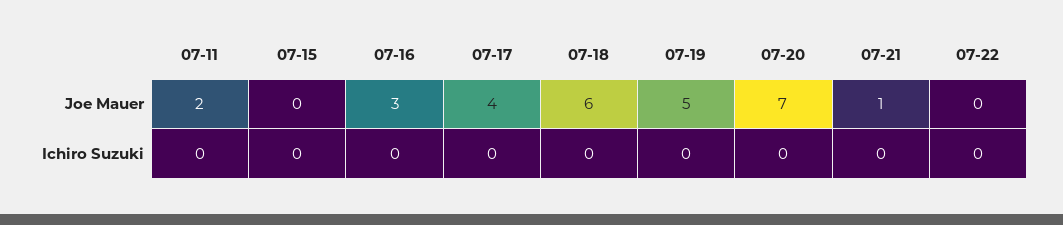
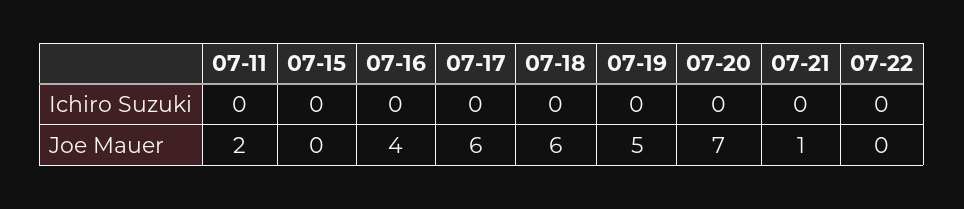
  {
    "07-11": {
      "Joe Mauer": 2,
      "Ichiro Suzuki": 0
    },
    "07-15": {
      "Joe Mauer": 0,
      "Ichiro Suzuki": 0
    },
    "07-16": {
-     "Joe Mauer": 3,
+     "Joe Mauer": 4,
      "Ichiro Suzuki": 0
    },
    "07-17": {
-     "Joe Mauer": 4,
+     "Joe Mauer": 6,
      "Ichiro Suzuki": 0
    },
    "07-18": {
      "Joe Mauer": 6,
      "Ichiro Suzuki": 0
    },
    "07-19": {
      "Joe Mauer": 5,
      "Ichiro Suzuki": 0
    },
    "07-20": {
      "Joe Mauer": 7,
      "Ichiro Suzuki": 0
    },
    "07-21": {
      "Joe Mauer": 1,
      "Ichiro Suzuki": 0
    },
    "07-22": {
      "Joe Mauer": 0,
      "Ichiro Suzuki": 0
    }
  }

